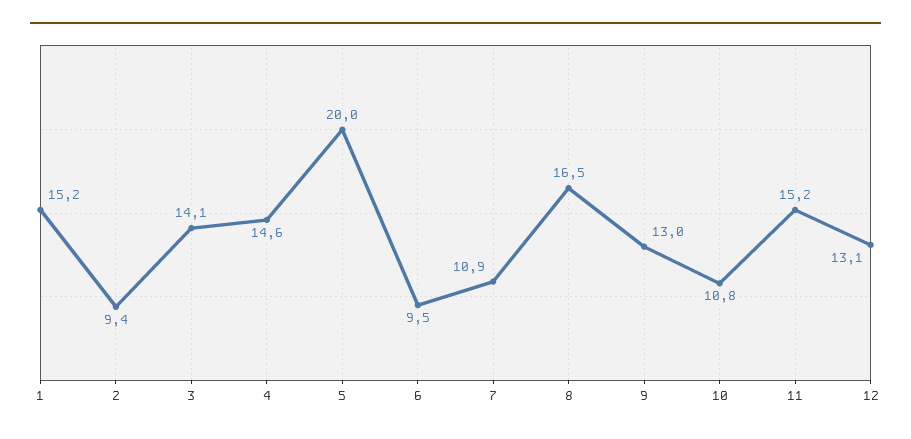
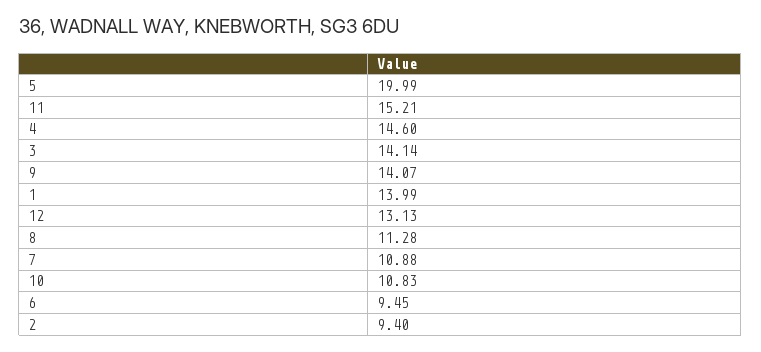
  {
-   "1": 15.2,
+   "1": 13.99,
    "2": 9.4,
    "3": 14.14,
    "4": 14.6,
    "5": 19.99,
    "6": 9.45,
    "7": 10.88,
-   "8": 16.5,
+   "8": 11.28,
-   "9": 13,
+   "9": 14.07,
    "10": 10.83,
    "11": 15.21,
    "12": 13.13
  }

